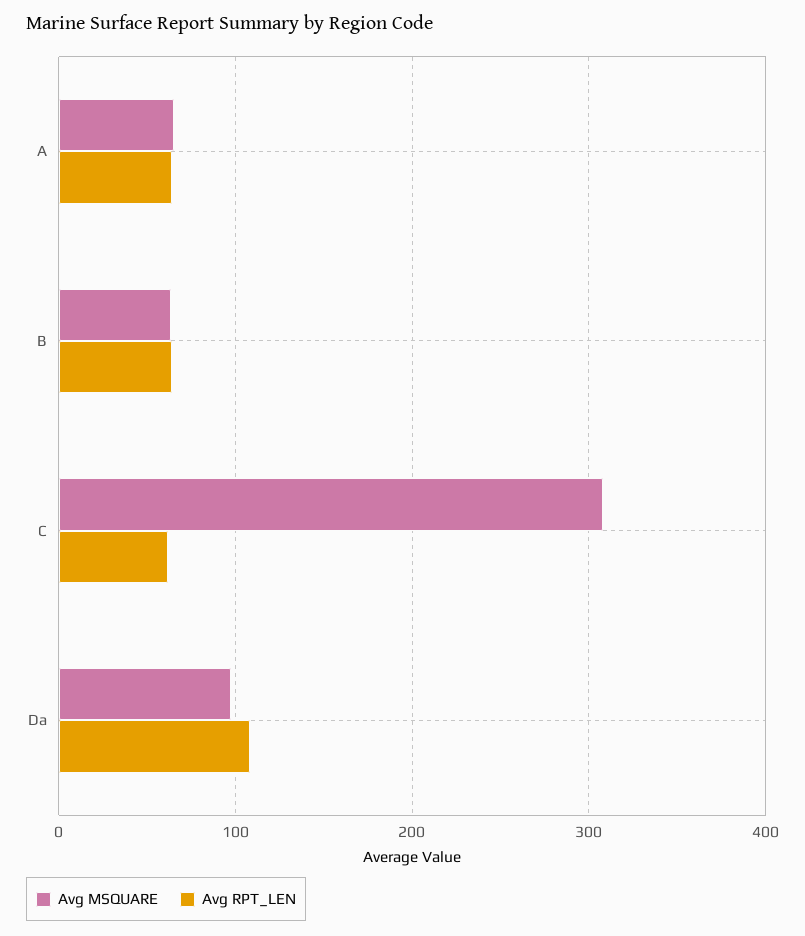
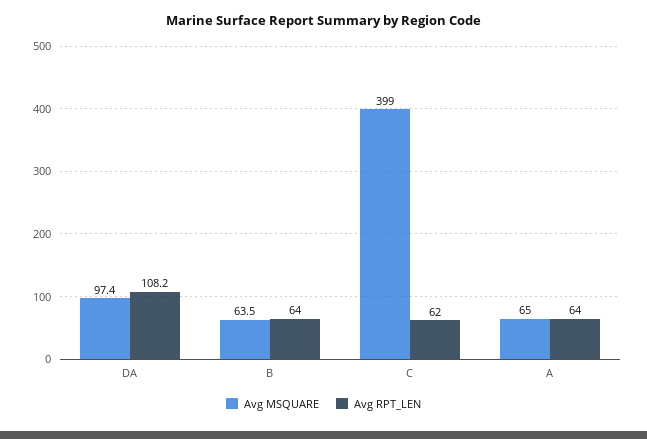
  {
    "Avg MSQUARE": {
      "A": 65,
      "B": 63.5,
-     "C": 310,
+     "C": 399,
      "Da": 97.4
    },
    "Avg RPT_LEN": {
      "A": 64,
      "B": 64,
      "C": 62,
      "Da": 108.2
    }
  }

